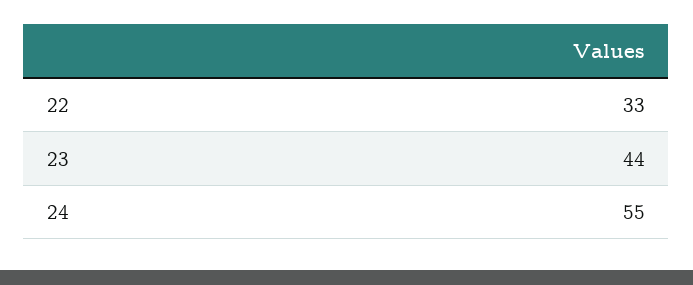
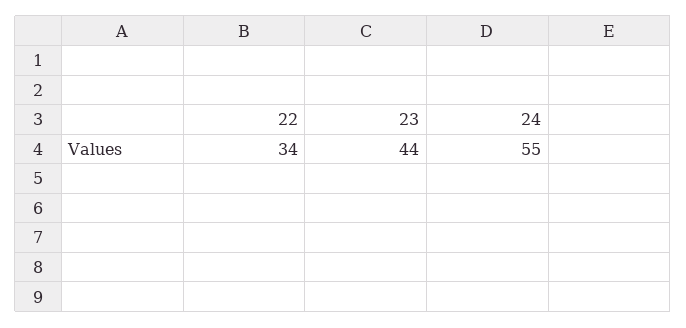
  {
-   "22": 33,
+   "22": 34,
    "23": 44,
    "24": 55
  }

